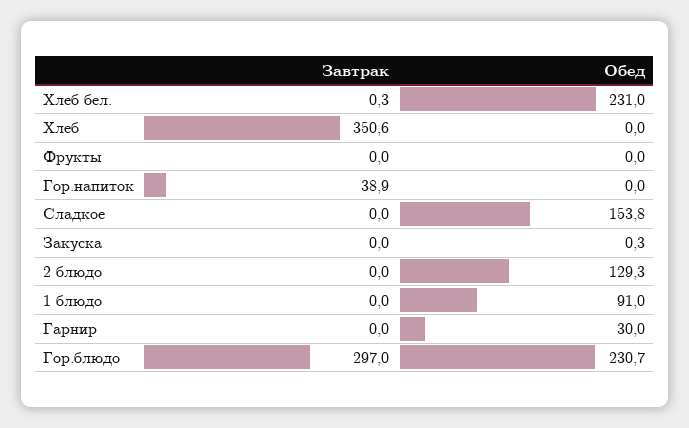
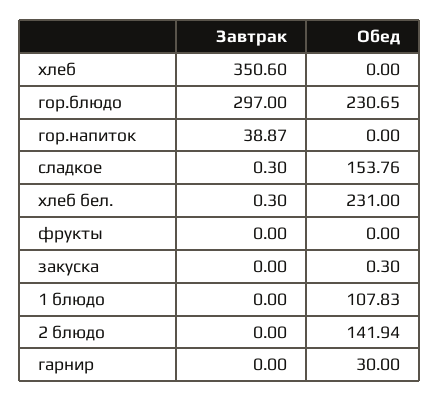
  {
    "Завтрак": {
      "Хлеб бел.": 0.3,
      "Хлеб": 350.6,
      "Фрукты": 0,
      "Гор.напиток": 38.87,
-     "Сладкое": 0,
+     "Сладкое": 0.3,
      "Закуска": 0,
      "2 блюдо": 0,
      "1 блюдо": 0,
      "Гарнир": 0,
      "Гор.блюдо": 297
    },
    "Обед": {
      "Хлеб бел.": 231,
      "Хлеб": 0,
      "Фрукты": 0,
      "Гор.напиток": 0,
      "Сладкое": 153.76,
      "Закуска": 0.3,
-     "2 блюдо": 129.3,
+     "2 блюдо": 141.94,
-     "1 блюдо": 91,
+     "1 блюдо": 107.83,
      "Гарнир": 30,
      "Гор.блюдо": 230.65
    }
  }

